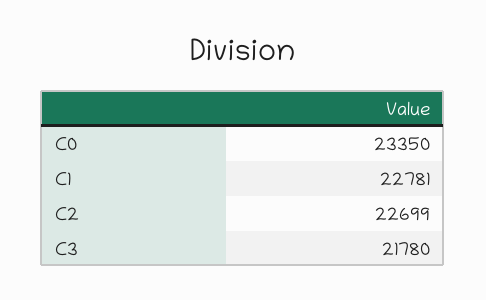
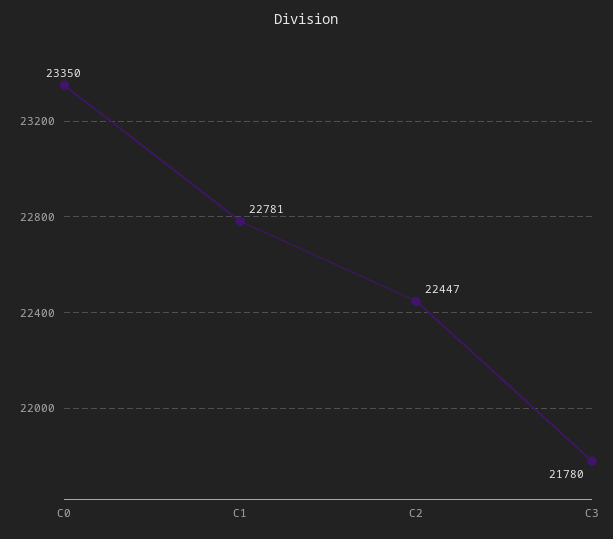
  {
    "C0": 23350,
    "C1": 22781,
-   "C2": 22699,
+   "C2": 22447,
    "C3": 21780
  }

